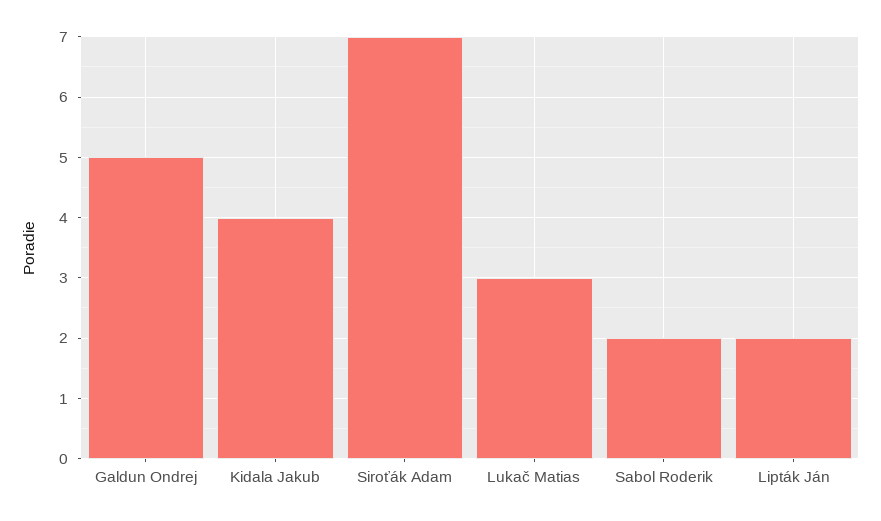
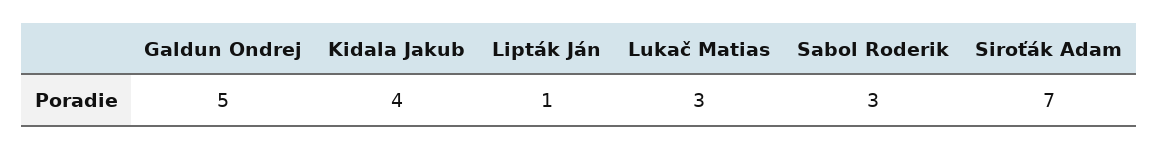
  {
    "Galdun Ondrej": 5,
    "Kidala Jakub": 4,
    "Siroťák Adam": 7,
    "Lukač Matias": 3,
-   "Sabol Roderik": 2,
+   "Sabol Roderik": 3,
-   "Lipták Ján": 2
+   "Lipták Ján": 1
  }

